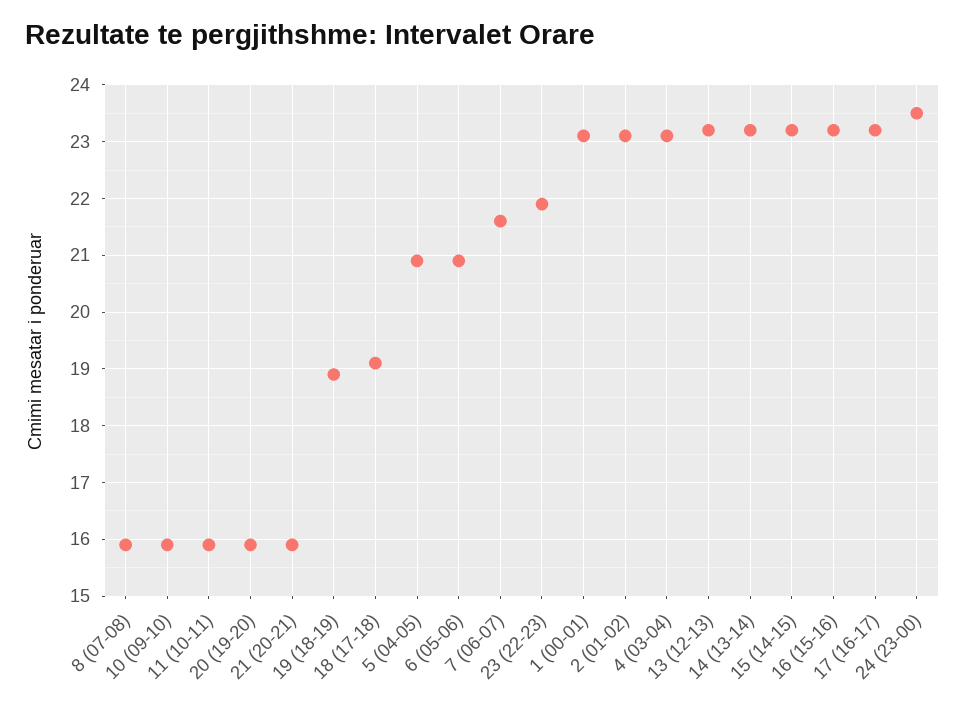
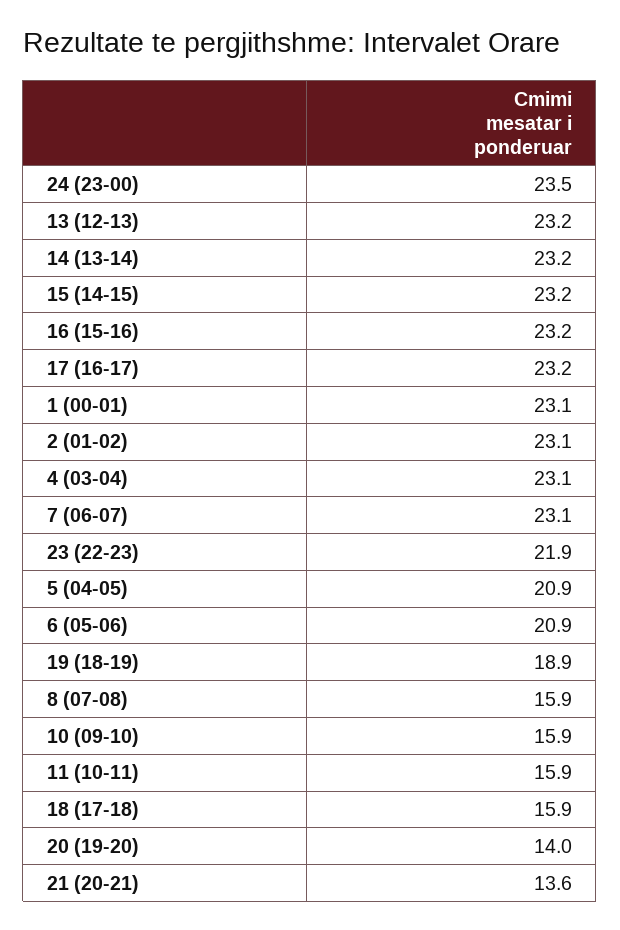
  {
    "8 (07-08)": 15.9,
    "10 (09-10)": 15.9,
    "11 (10-11)": 15.9,
-   "20 (19-20)": 16,
+   "20 (19-20)": 14,
-   "21 (20-21)": 16,
+   "21 (20-21)": 13.6,
    "19 (18-19)": 18.9,
-   "18 (17-18)": 19,
+   "18 (17-18)": 15.9,
    "5 (04-05)": 20.9,
    "6 (05-06)": 20.9,
-   "7 (06-07)": 21.5,
+   "7 (06-07)": 23.1,
    "23 (22-23)": 21.9,
    "1 (00-01)": 23.1,
    "2 (01-02)": 23.1,
    "4 (03-04)": 23.1,
    "13 (12-13)": 23.2,
    "14 (13-14)": 23.2,
    "15 (14-15)": 23.2,
    "16 (15-16)": 23.2,
    "17 (16-17)": 23.2,
    "24 (23-00)": 23.5
  }

